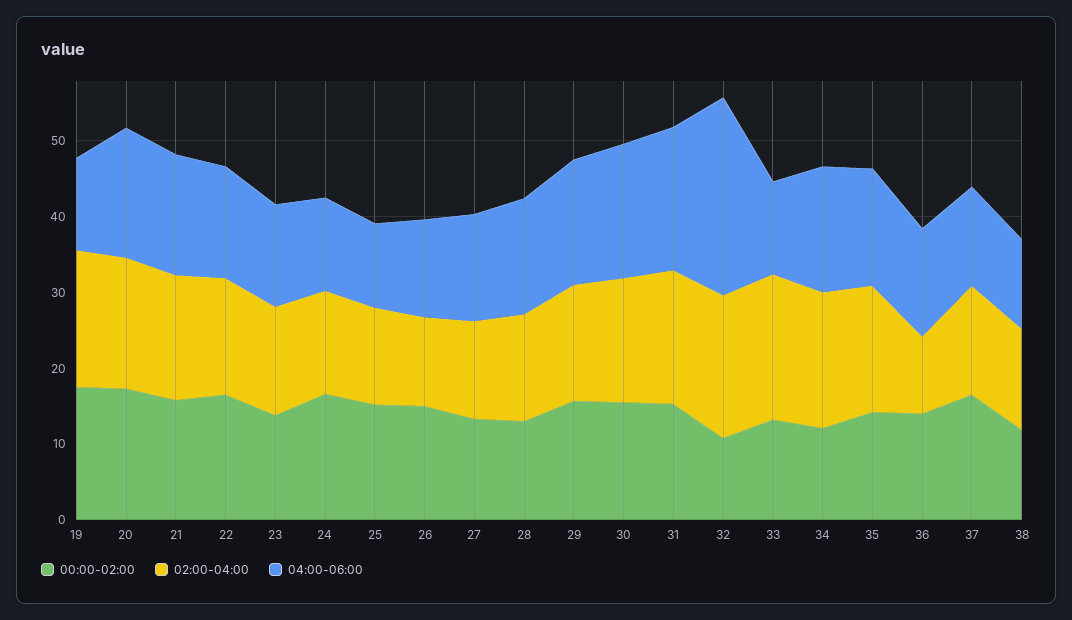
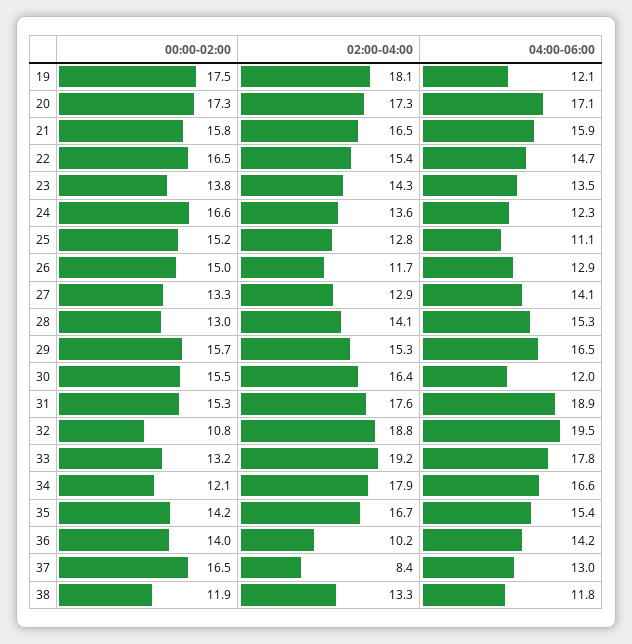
  {
    "00:00-02:00": {
      "19": 17.5,
      "20": 17.3,
      "21": 15.8,
      "22": 16.5,
      "23": 13.8,
      "24": 16.6,
      "25": 15.2,
      "26": 15,
      "27": 13.3,
      "28": 13,
      "29": 15.7,
      "30": 15.5,
      "31": 15.3,
      "32": 10.8,
      "33": 13.2,
      "34": 12.1,
      "35": 14.2,
      "36": 14,
      "37": 16.5,
      "38": 11.9
    },
    "02:00-04:00": {
      "19": 18.1,
      "20": 17.3,
      "21": 16.5,
      "22": 15.4,
      "23": 14.3,
      "24": 13.6,
      "25": 12.8,
      "26": 11.7,
      "27": 12.9,
      "28": 14.1,
      "29": 15.3,
      "30": 16.4,
      "31": 17.6,
      "32": 18.8,
      "33": 19.2,
      "34": 17.9,
      "35": 16.7,
      "36": 10.2,
-     "37": 14,
+     "37": 8.4,
      "38": 13.3
    },
    "04:00-06:00": {
      "19": 12.1,
      "20": 17.1,
      "21": 15.9,
      "22": 14.7,
      "23": 13.5,
      "24": 12.3,
      "25": 11.1,
      "26": 12.9,
      "27": 14.1,
      "28": 15.3,
      "29": 16.5,
-     "30": 18,
+     "30": 12,
      "31": 18.9,
-     "32": 26,
+     "32": 19.5,
-     "33": 12,
+     "33": 17.8,
      "34": 16.6,
      "35": 15.4,
      "36": 14.2,
      "37": 13,
      "38": 11.8
    }
  }

